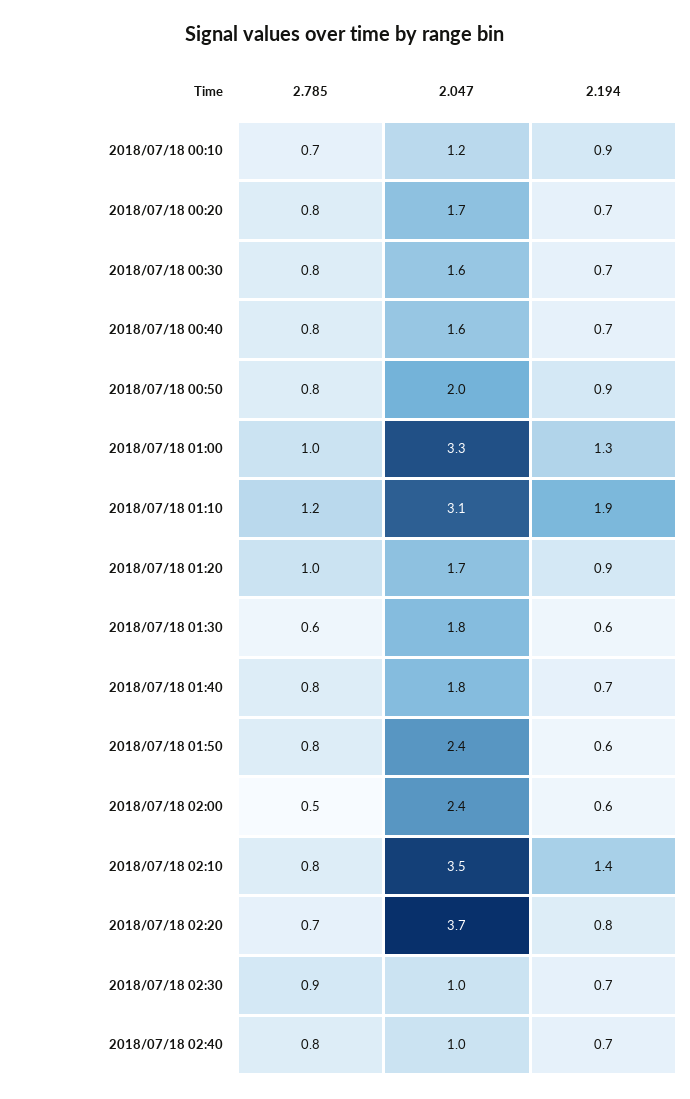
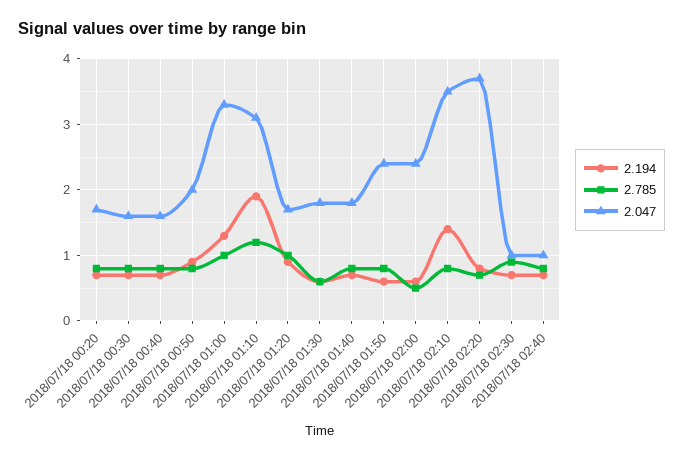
  {
    "2.785": {
-     "2018/07/18 00:10": 0.7,
      "2018/07/18 00:20": 0.8,
      "2018/07/18 00:30": 0.8,
      "2018/07/18 00:40": 0.8,
      "2018/07/18 00:50": 0.8,
      "2018/07/18 01:00": 1,
      "2018/07/18 01:10": 1.2,
      "2018/07/18 01:20": 1,
      "2018/07/18 01:30": 0.6,
      "2018/07/18 01:40": 0.8,
      "2018/07/18 01:50": 0.8,
      "2018/07/18 02:00": 0.5,
      "2018/07/18 02:10": 0.8,
      "2018/07/18 02:20": 0.7,
      "2018/07/18 02:30": 0.9,
      "2018/07/18 02:40": 0.8
    },
    "2.047": {
-     "2018/07/18 00:10": 1.2,
      "2018/07/18 00:20": 1.7,
      "2018/07/18 00:30": 1.6,
      "2018/07/18 00:40": 1.6,
      "2018/07/18 00:50": 2,
      "2018/07/18 01:00": 3.3,
      "2018/07/18 01:10": 3.1,
      "2018/07/18 01:20": 1.7,
      "2018/07/18 01:30": 1.8,
      "2018/07/18 01:40": 1.8,
      "2018/07/18 01:50": 2.4,
      "2018/07/18 02:00": 2.4,
      "2018/07/18 02:10": 3.5,
      "2018/07/18 02:20": 3.7,
      "2018/07/18 02:30": 1,
      "2018/07/18 02:40": 1
    },
    "2.194": {
-     "2018/07/18 00:10": 0.9,
      "2018/07/18 00:20": 0.7,
      "2018/07/18 00:30": 0.7,
      "2018/07/18 00:40": 0.7,
      "2018/07/18 00:50": 0.9,
      "2018/07/18 01:00": 1.3,
      "2018/07/18 01:10": 1.9,
      "2018/07/18 01:20": 0.9,
      "2018/07/18 01:30": 0.6,
      "2018/07/18 01:40": 0.7,
      "2018/07/18 01:50": 0.6,
      "2018/07/18 02:00": 0.6,
      "2018/07/18 02:10": 1.4,
      "2018/07/18 02:20": 0.8,
      "2018/07/18 02:30": 0.7,
      "2018/07/18 02:40": 0.7
    }
  }

